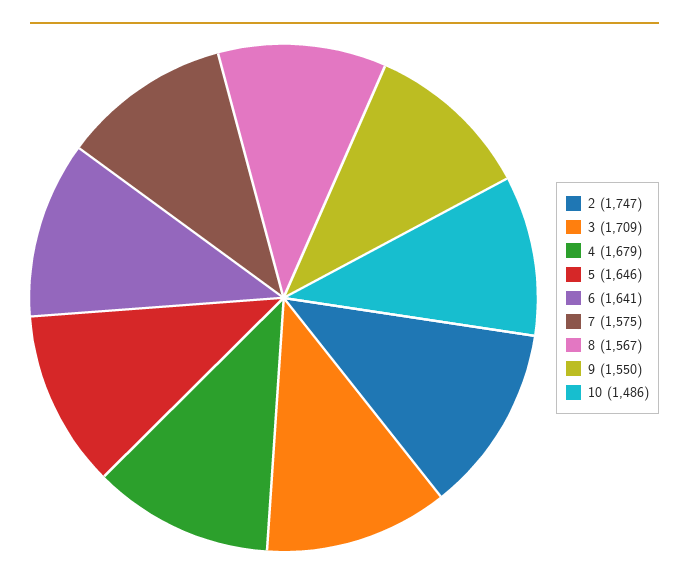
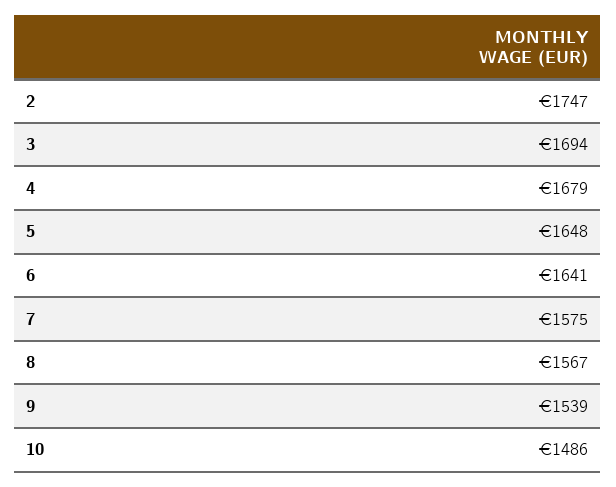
  {
    "2": 1747,
-   "3": 1709,
+   "3": 1694,
    "4": 1679,
-   "5": 1646,
+   "5": 1648,
    "6": 1641,
    "7": 1575,
    "8": 1567,
-   "9": 1550,
+   "9": 1539,
    "10": 1486
  }

